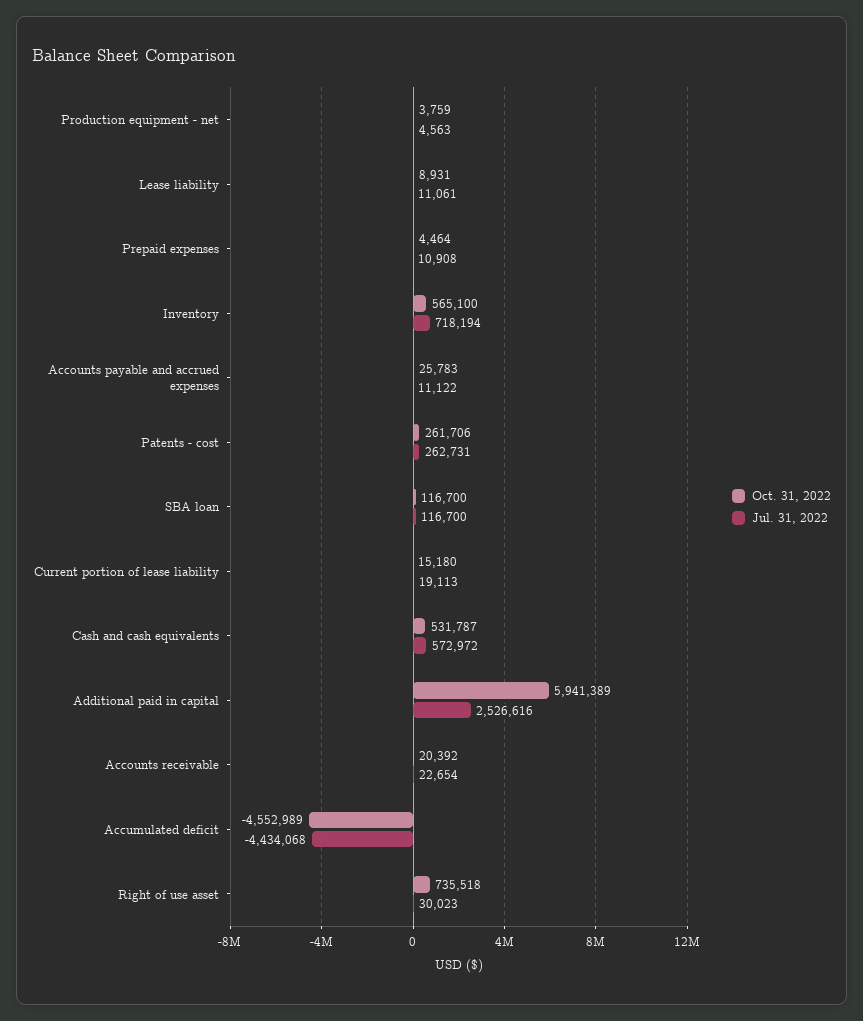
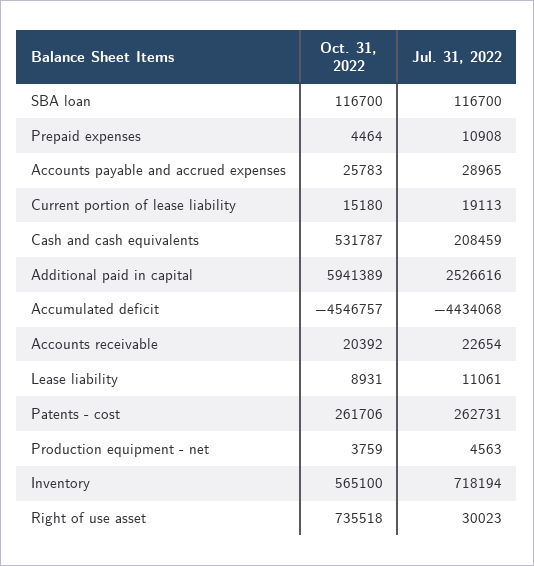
  {
    "Oct. 31, 2022": {
      "Production equipment - net": 3759,
      "Lease liability": 8931,
      "Prepaid expenses": 4464,
      "Inventory": 565100,
      "Accounts payable and accrued expenses": 25783,
      "Patents - cost": 261706,
      "SBA loan": 116700,
      "Current portion of lease liability": 15180,
      "Cash and cash equivalents": 531787,
      "Additional paid in capital": 5941389,
      "Accounts receivable": 20392,
-     "Accumulated deficit": -4552989,
+     "Accumulated deficit": -4546757,
      "Right of use asset": 735518
    },
    "Jul. 31, 2022": {
      "Production equipment - net": 4563,
      "Lease liability": 11061,
      "Prepaid expenses": 10908,
      "Inventory": 718194,
-     "Accounts payable and accrued expenses": 11122,
+     "Accounts payable and accrued expenses": 28965,
      "Patents - cost": 262731,
      "SBA loan": 116700,
      "Current portion of lease liability": 19113,
-     "Cash and cash equivalents": 572972,
+     "Cash and cash equivalents": 208459,
      "Additional paid in capital": 2526616,
      "Accounts receivable": 22654,
      "Accumulated deficit": -4434068,
      "Right of use asset": 30023
    }
  }

